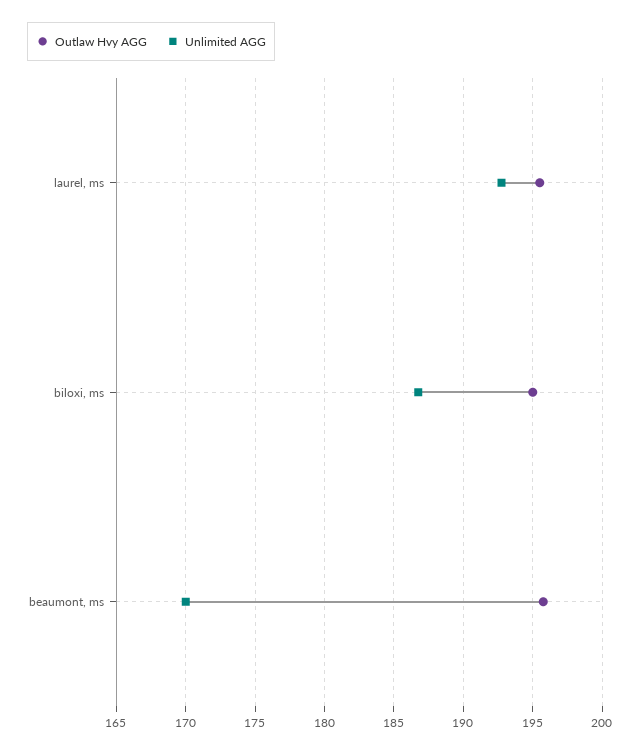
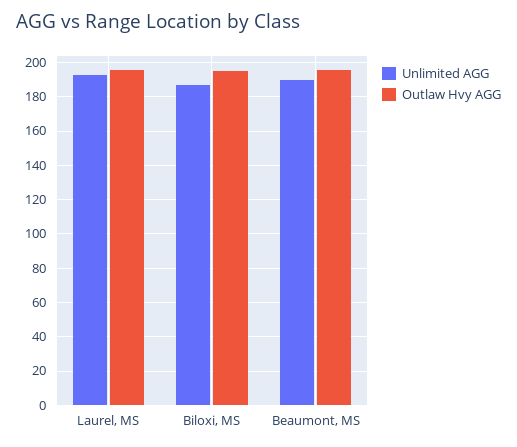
  {
    "Outlaw Hvy AGG": {
      "laurel, ms": 195.5,
      "biloxi, ms": 195,
      "beaumont, ms": 196
    },
    "Unlimited AGG": {
      "laurel, ms": 193,
      "biloxi, ms": 187,
-     "beaumont, ms": 170
+     "beaumont, ms": 190
    }
  }

